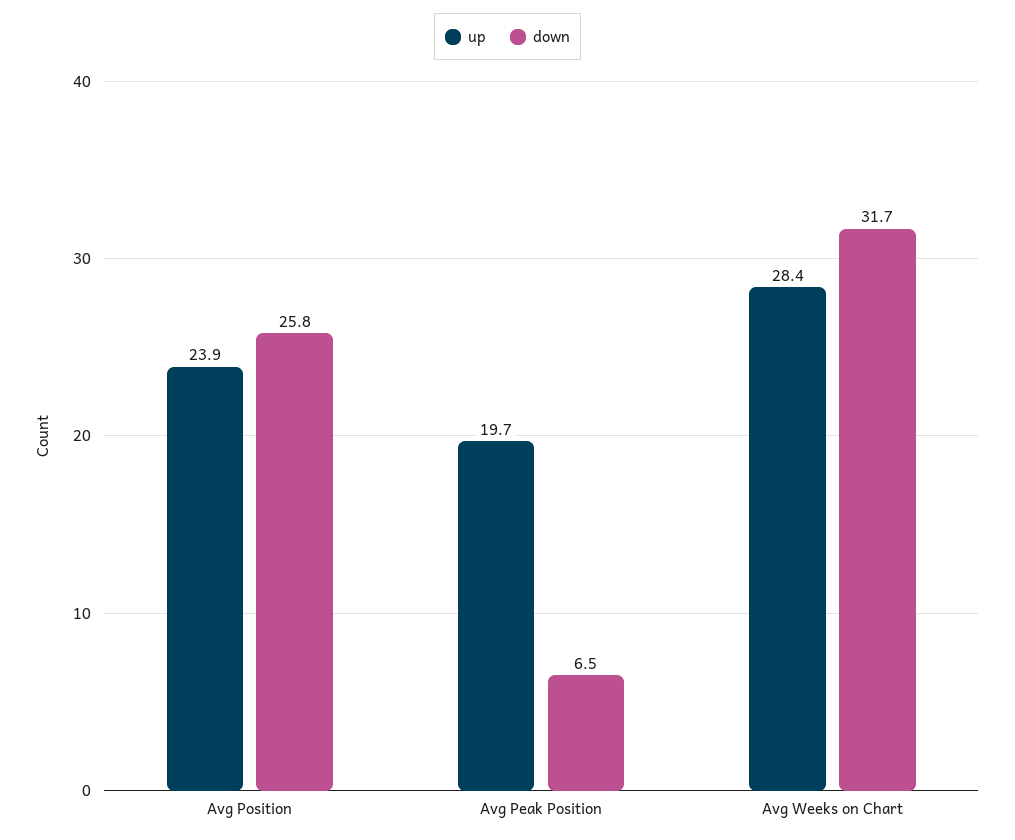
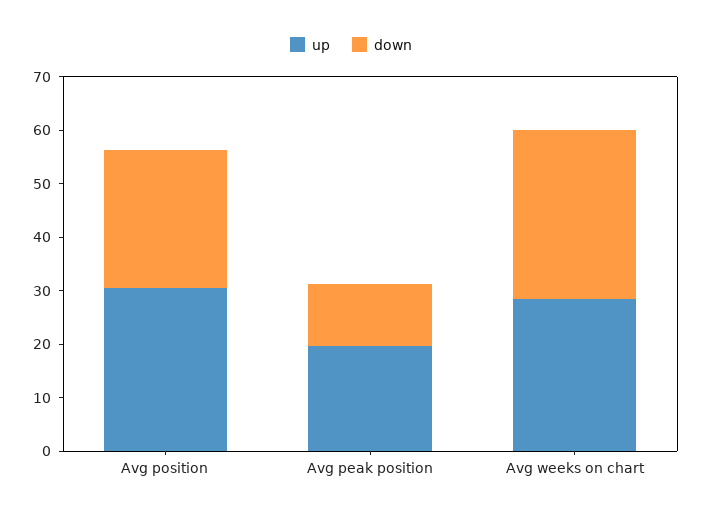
  {
    "up": {
-     "Avg Position": 23.9,
+     "Avg Position": 30,
      "Avg Peak Position": 19.7,
      "Avg Weeks on Chart": 28.4
    },
    "down": {
      "Avg Position": 25.8,
-     "Avg Peak Position": 6.5,
+     "Avg Peak Position": 12,
      "Avg Weeks on Chart": 31.7
    }
  }

